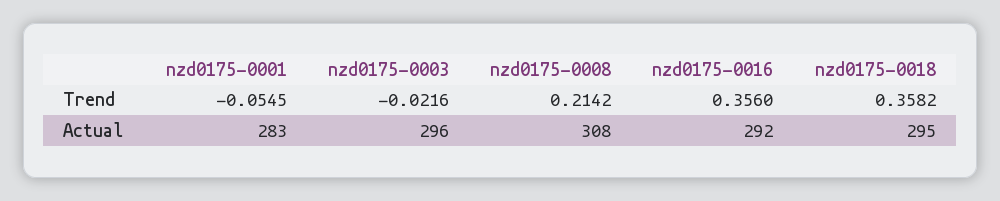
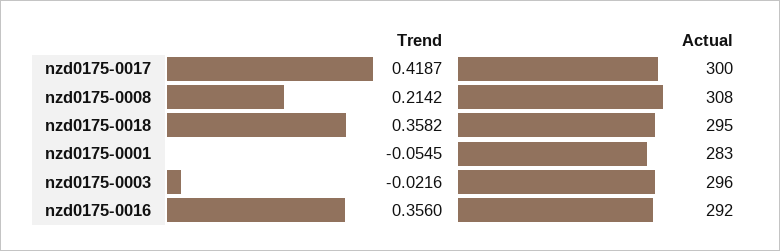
  {
    "nzd0175-0001": {
      "Trend": -0.0545,
      "Actual": 283
    },
    "nzd0175-0003": {
      "Trend": -0.0216,
      "Actual": 296
    },
    "nzd0175-0008": {
      "Trend": 0.2142,
      "Actual": 308
    },
    "nzd0175-0016": {
      "Trend": 0.356,
      "Actual": 292
    },
    "nzd0175-0018": {
      "Trend": 0.3582,
      "Actual": 295
-   }
+   },
+   "nzd0175-0017": {
+     "Trend": 0.4187,
+     "Actual": 300
+   }
  }

